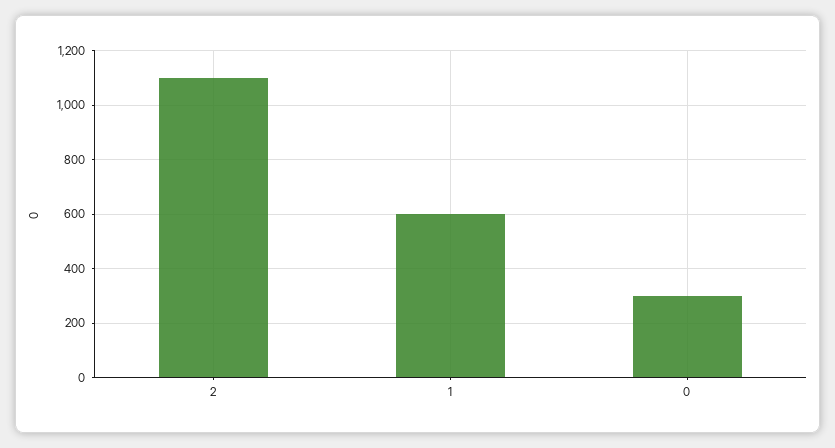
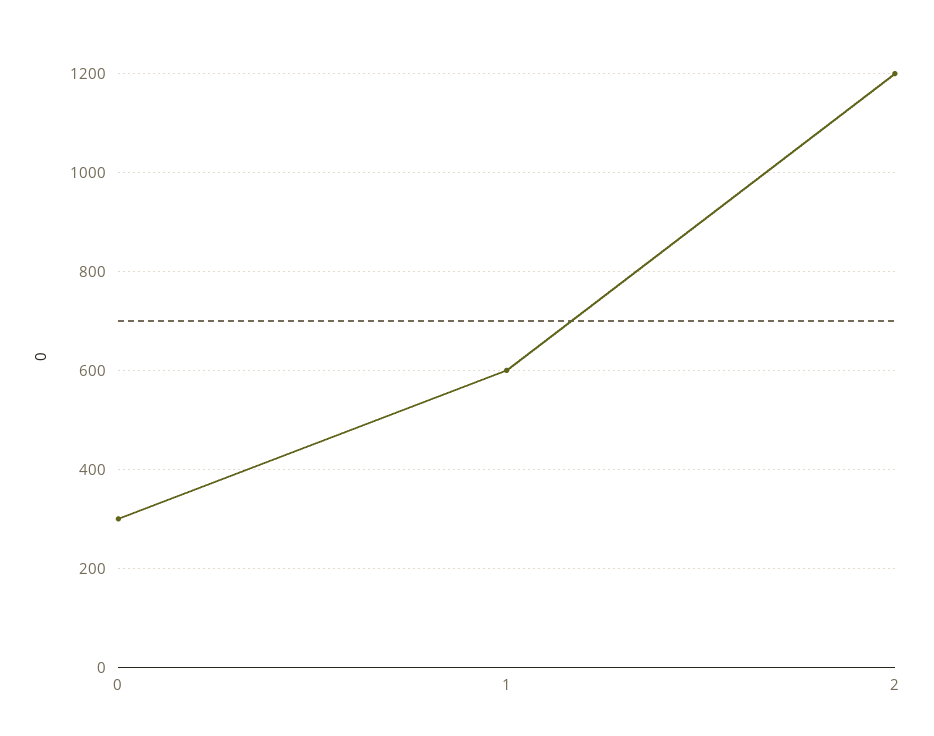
  {
-   "2": 1100,
+   "2": 1200,
    "1": 600,
    "0": 300
  }

